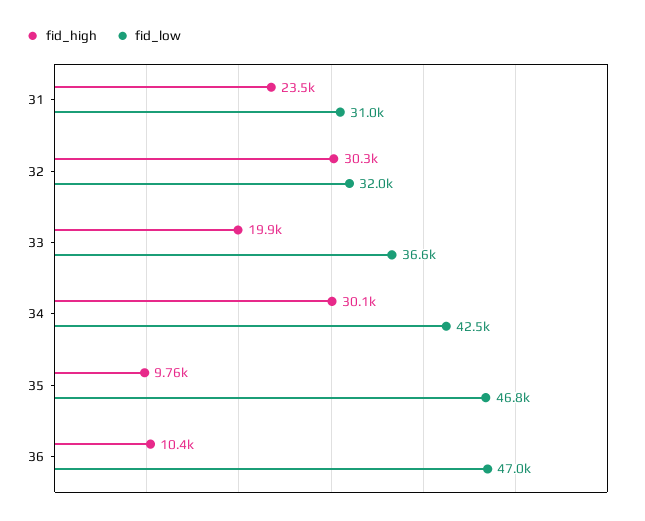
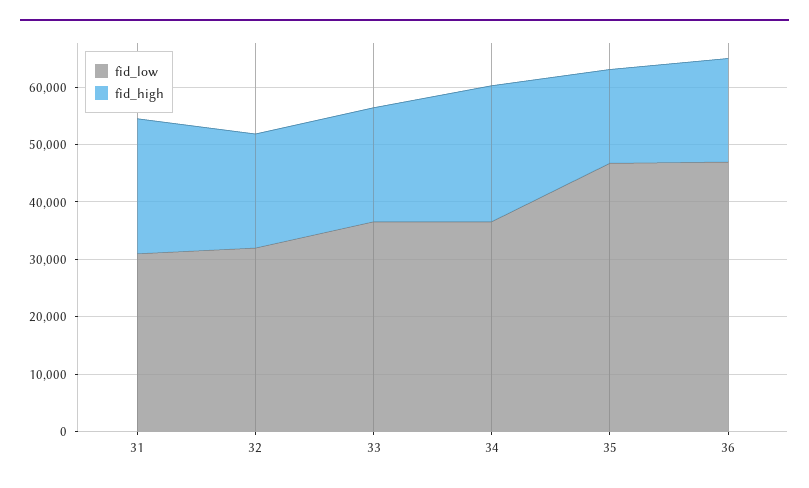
  {
    "fid_high": {
      "31": 23500,
-     "32": 30300,
+     "32": 20000,
      "33": 19900,
-     "34": 30100,
+     "34": 24000,
-     "35": 9760,
+     "35": 16000,
-     "36": 10400
+     "36": 18000
    },
    "fid_low": {
      "31": 31000,
      "32": 32000,
      "33": 36600,
-     "34": 42500,
+     "34": 36000,
      "35": 46800,
      "36": 47000
    }
  }

